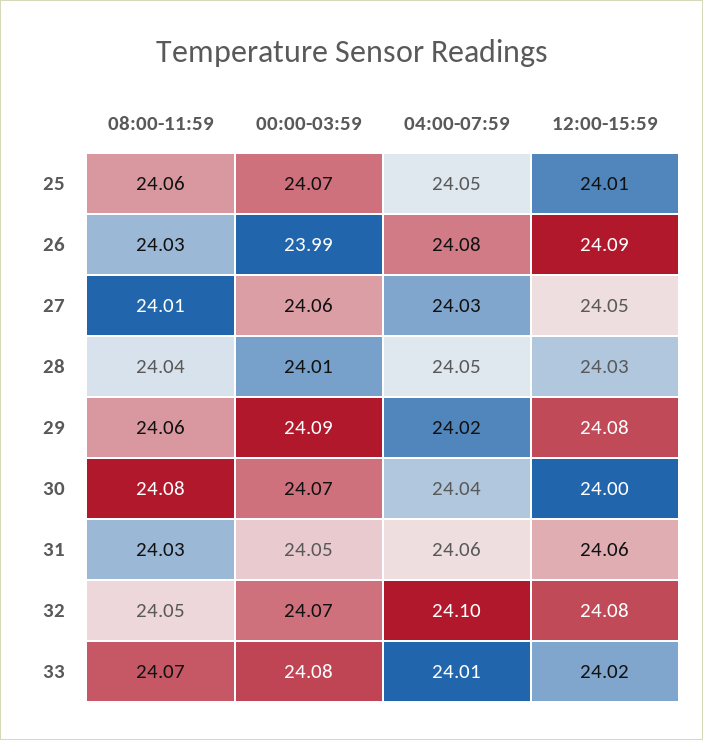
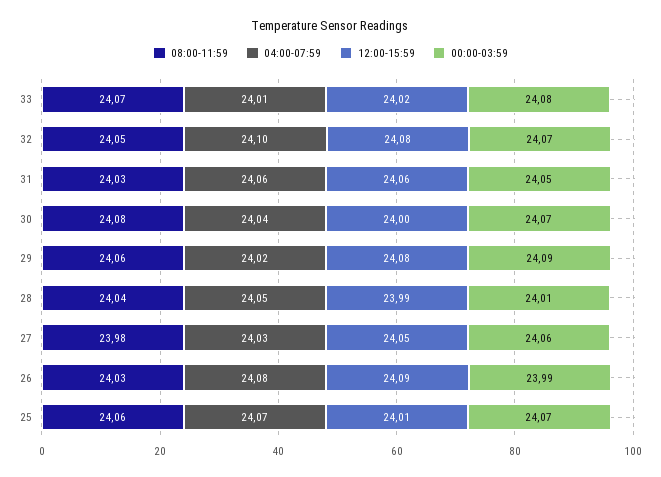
  {
    "08:00-11:59": {
      "25": 24.06,
      "26": 24.03,
-     "27": 24.01,
+     "27": 23.98,
      "28": 24.04,
      "29": 24.06,
      "30": 24.08,
      "31": 24.03,
      "32": 24.05,
      "33": 24.07
    },
    "00:00-03:59": {
      "25": 24.07,
      "26": 23.99,
      "27": 24.06,
      "28": 24.01,
      "29": 24.09,
      "30": 24.07,
      "31": 24.05,
      "32": 24.07,
      "33": 24.08
    },
    "04:00-07:59": {
-     "25": 24.05,
+     "25": 24.07,
      "26": 24.08,
      "27": 24.03,
      "28": 24.05,
      "29": 24.02,
      "30": 24.04,
      "31": 24.06,
      "32": 24.1,
      "33": 24.01
    },
    "12:00-15:59": {
      "25": 24.01,
      "26": 24.09,
      "27": 24.05,
-     "28": 24.03,
+     "28": 23.99,
      "29": 24.08,
      "30": 24,
      "31": 24.06,
      "32": 24.08,
      "33": 24.02
    }
  }

